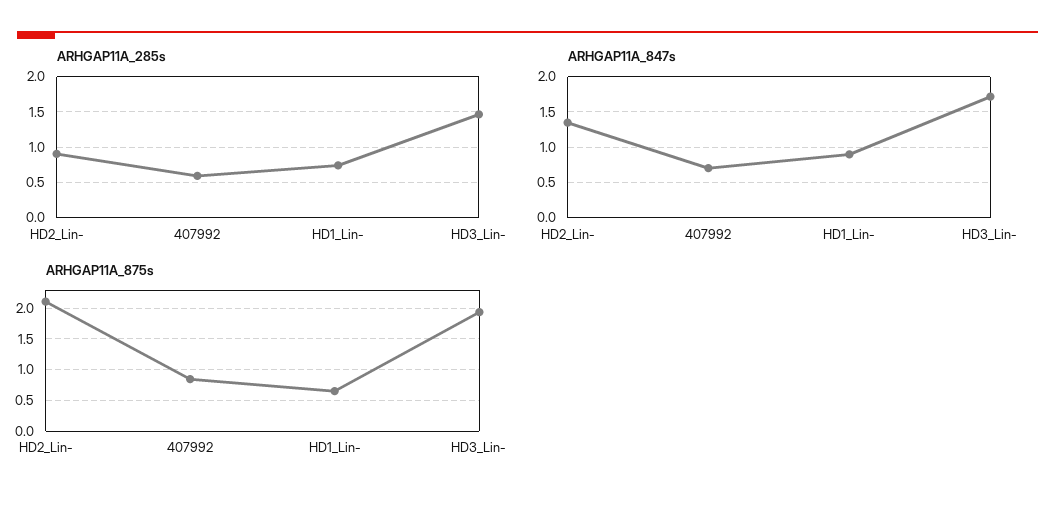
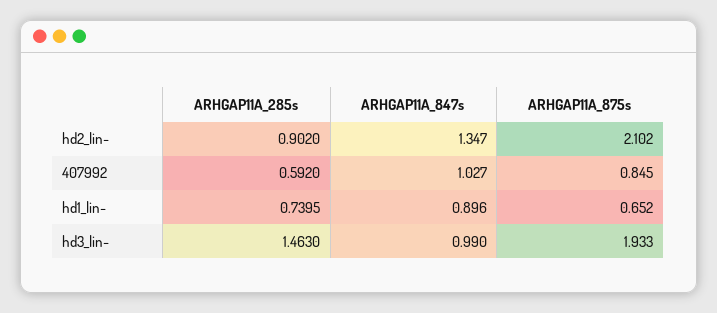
  {
    "ARHGAP11A_285s": {
      "HD2_Lin-": 0.902,
      "407992": 0.592,
      "HD1_Lin-": 0.7395,
      "HD3_Lin-": 1.463
    },
    "ARHGAP11A_847s": {
      "HD2_Lin-": 1.347,
-     "407992": 0.7,
+     "407992": 1.027,
      "HD1_Lin-": 0.896,
-     "HD3_Lin-": 1.7
+     "HD3_Lin-": 0.99
    },
    "ARHGAP11A_875s": {
      "HD2_Lin-": 2.102,
      "407992": 0.845,
      "HD1_Lin-": 0.652,
      "HD3_Lin-": 1.933
    }
  }

